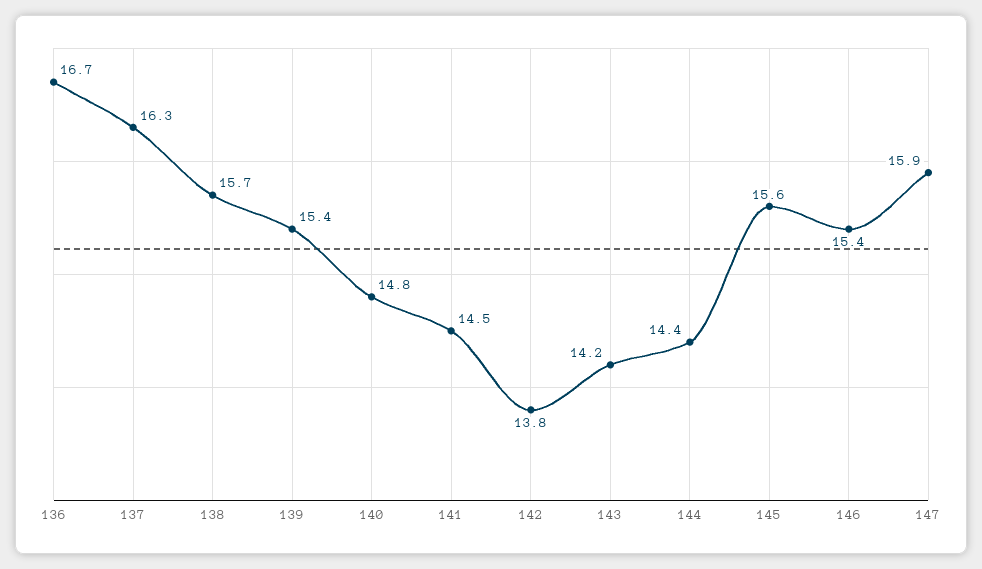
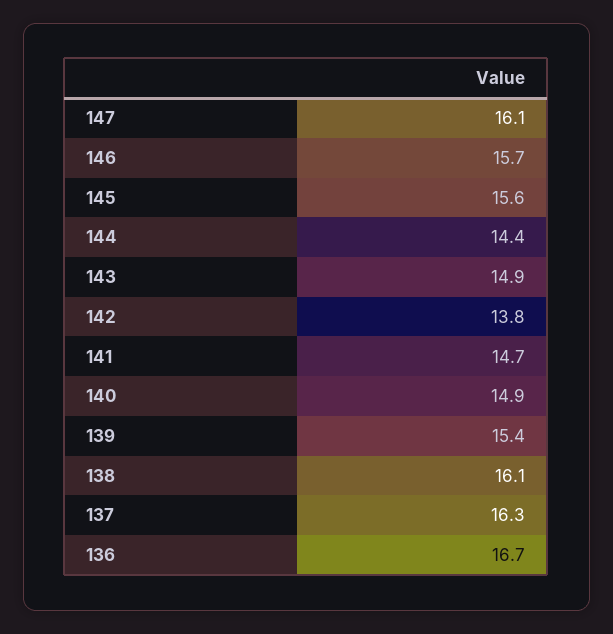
  {
    "136": 16.7,
    "137": 16.3,
-   "138": 15.7,
+   "138": 16.1,
    "139": 15.4,
-   "140": 14.8,
+   "140": 14.9,
-   "141": 14.5,
+   "141": 14.7,
    "142": 13.8,
-   "143": 14.2,
+   "143": 14.9,
    "144": 14.4,
    "145": 15.6,
-   "146": 15.4,
+   "146": 15.7,
-   "147": 15.9
+   "147": 16.1
  }

